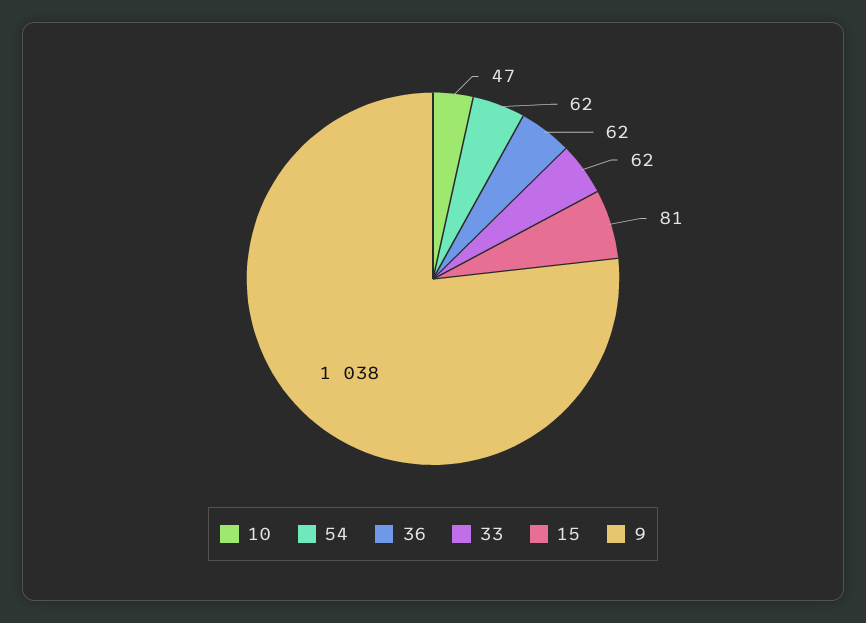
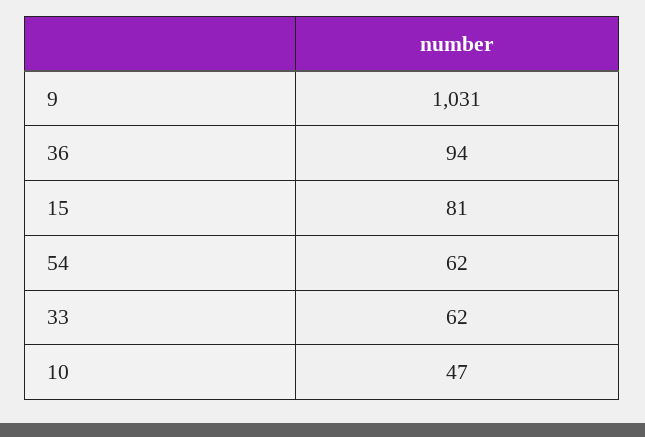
  {
    "10": 47,
    "54": 62,
-   "36": 62,
+   "36": 94,
    "33": 62,
    "15": 81,
-   "9": 1038
+   "9": 1031
  }

